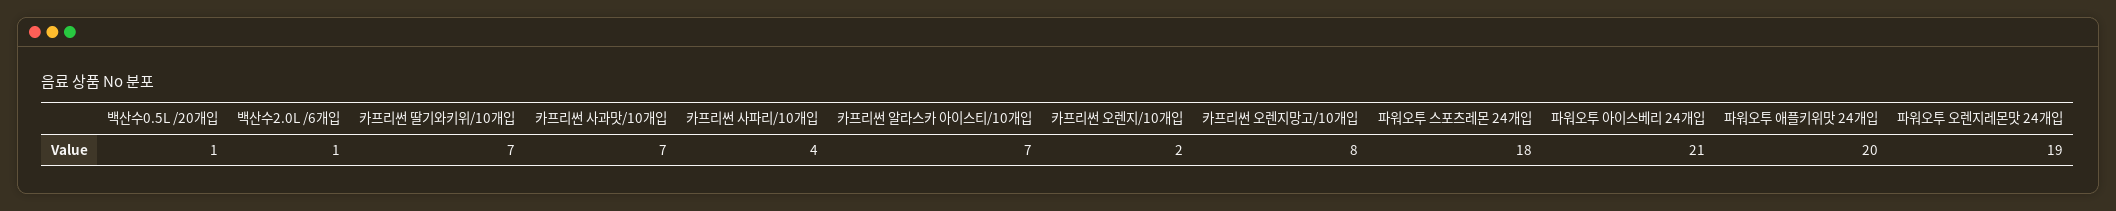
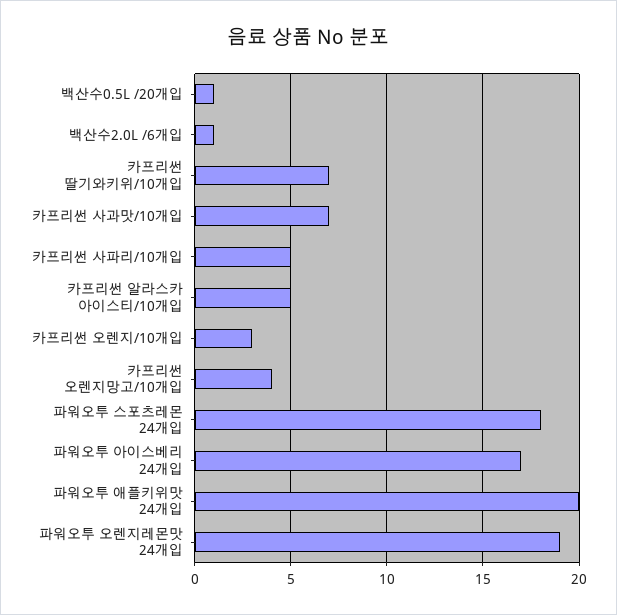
  {
    "백산수0.5L /20개입": 1,
    "백산수2.0L /6개입": 1,
    "카프리썬 딸기와키위/10개입": 7,
    "카프리썬 사과맛/10개입": 7,
-   "카프리썬 사파리/10개입": 4,
+   "카프리썬 사파리/10개입": 5,
-   "카프리썬 알라스카 아이스티/10개입": 7,
+   "카프리썬 알라스카 아이스티/10개입": 5,
-   "카프리썬 오렌지/10개입": 2,
+   "카프리썬 오렌지/10개입": 3,
-   "카프리썬 오렌지망고/10개입": 8,
+   "카프리썬 오렌지망고/10개입": 4,
    "파워오투 스포츠레몬 24개입": 18,
-   "파워오투 아이스베리 24개입": 21,
+   "파워오투 아이스베리 24개입": 17,
    "파워오투 애플키위맛 24개입": 20,
    "파워오투 오렌지레몬맛 24개입": 19
  }

